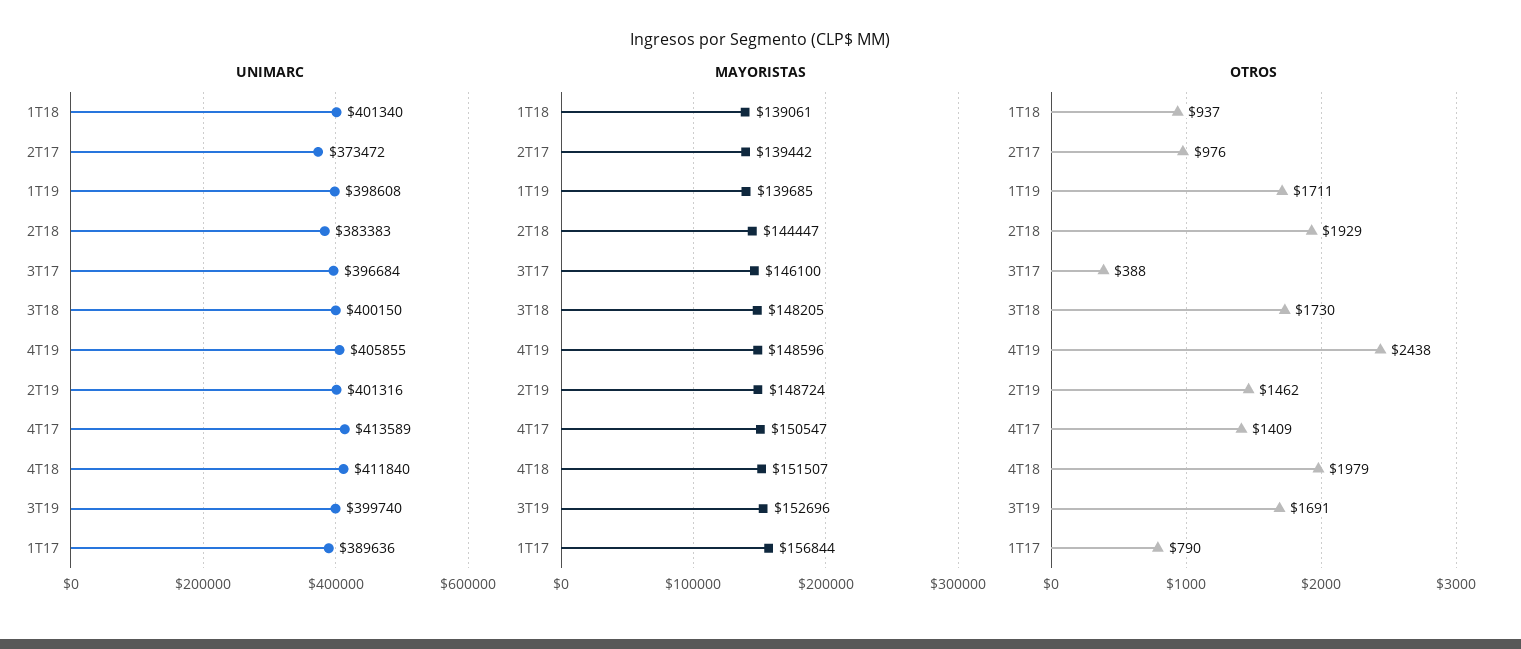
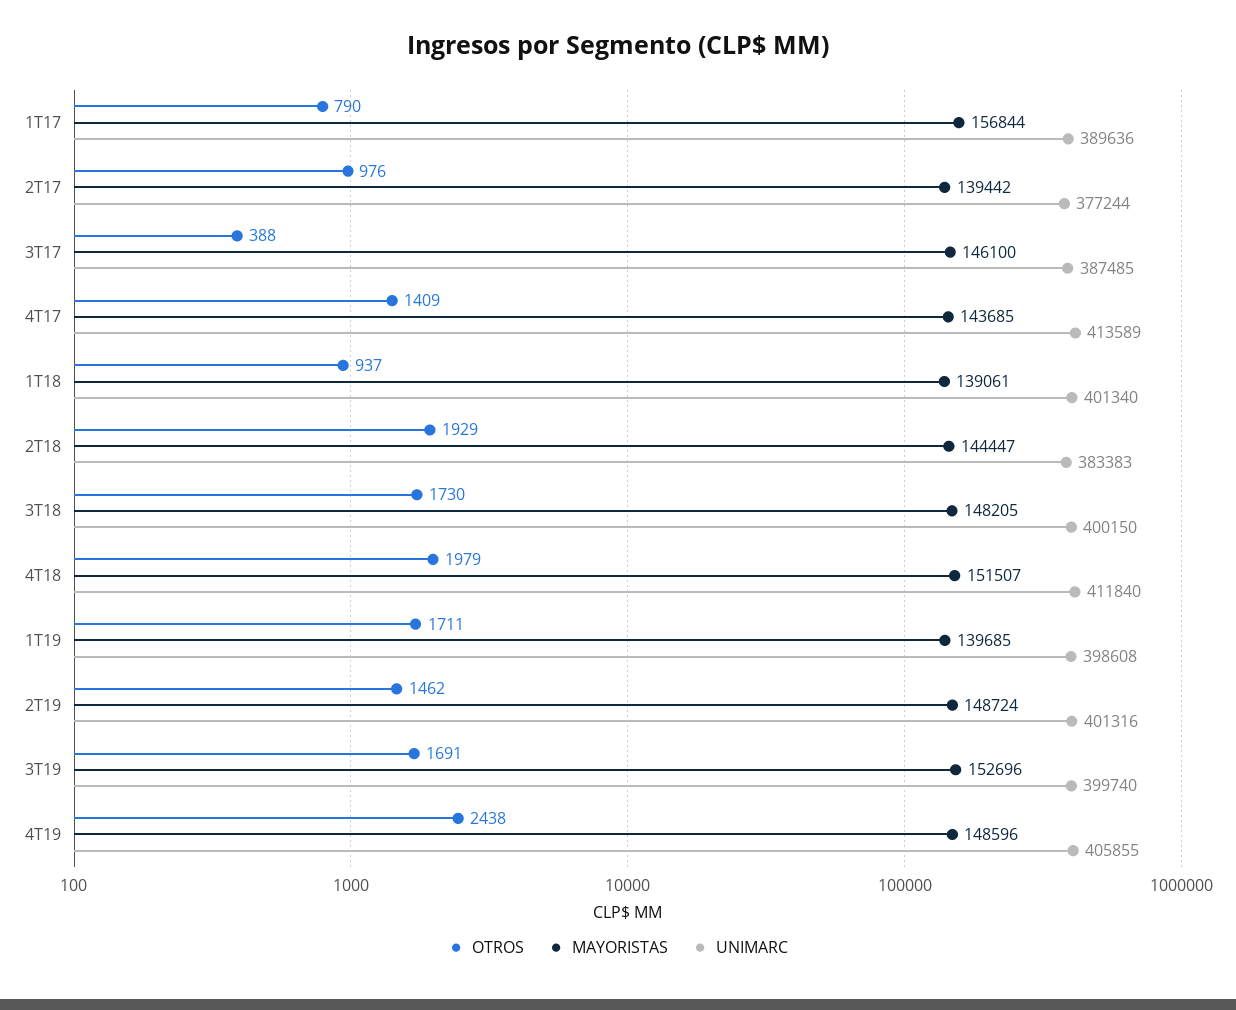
  {
    "UNIMARC": {
      "1T18": 401340,
-     "2T17": 373472,
+     "2T17": 377244,
      "1T19": 398608,
      "2T18": 383383,
-     "3T17": 396684,
+     "3T17": 387485,
      "3T18": 400150,
      "4T19": 405855,
      "2T19": 401316,
      "4T17": 413589,
      "4T18": 411840,
      "3T19": 399740,
      "1T17": 389636
    },
    "MAYORISTAS": {
      "1T18": 139061,
      "2T17": 139442,
      "1T19": 139685,
      "2T18": 144447,
      "3T17": 146100,
      "3T18": 148205,
      "4T19": 148596,
      "2T19": 148724,
-     "4T17": 150547,
+     "4T17": 143685,
      "4T18": 151507,
      "3T19": 152696,
      "1T17": 156844
    },
    "OTROS": {
      "1T18": 937,
      "2T17": 976,
      "1T19": 1711,
      "2T18": 1929,
      "3T17": 388,
      "3T18": 1730,
      "4T19": 2438,
      "2T19": 1462,
      "4T17": 1409,
      "4T18": 1979,
      "3T19": 1691,
      "1T17": 790
    }
  }

